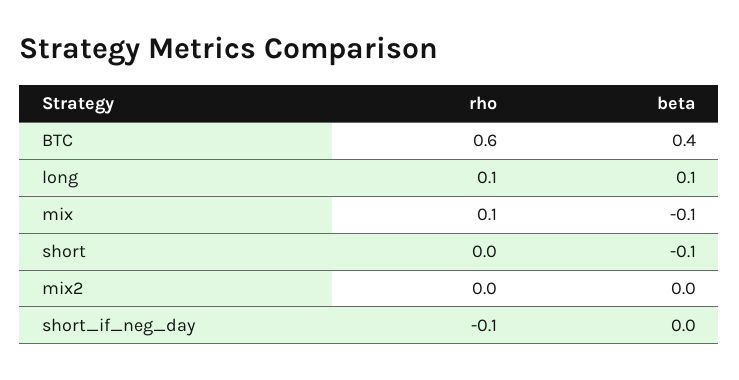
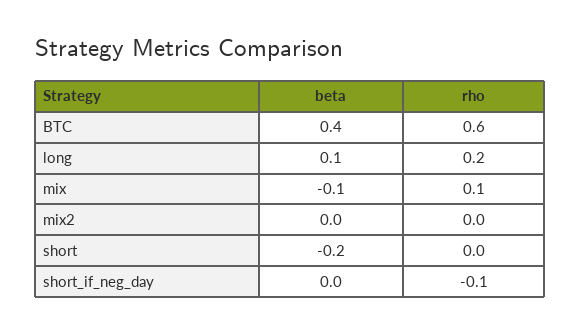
  {
    "rho": {
      "BTC": 0.6,
-     "long": 0.1,
+     "long": 0.2,
      "mix": 0.1,
      "short": 0,
      "mix2": 0,
      "short_if_neg_day": -0.1
    },
    "beta": {
      "BTC": 0.4,
      "long": 0.1,
      "mix": -0.1,
-     "short": -0.1,
+     "short": -0.2,
      "mix2": 0,
      "short_if_neg_day": 0
    }
  }

